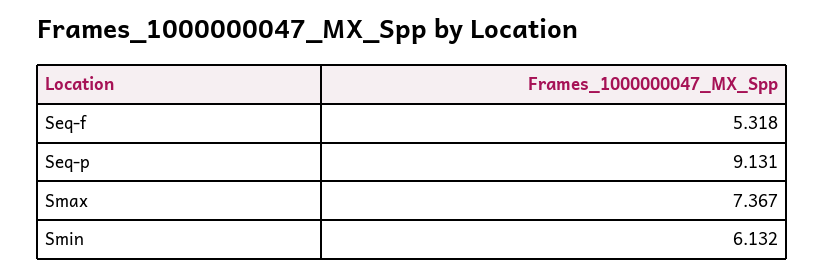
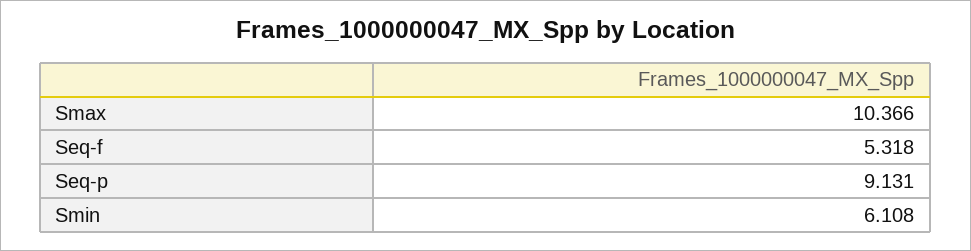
  {
    "Seq-f": 5.318,
    "Seq-p": 9.131,
-   "Smax": 7.367,
+   "Smax": 10.366,
-   "Smin": 6.132
+   "Smin": 6.108
  }

